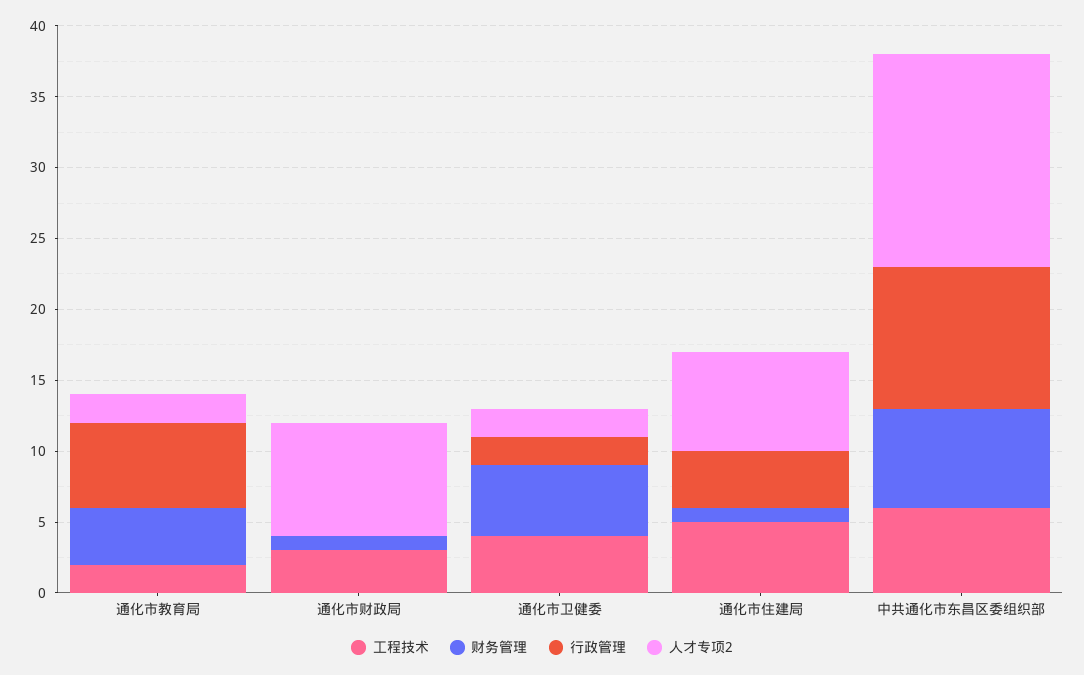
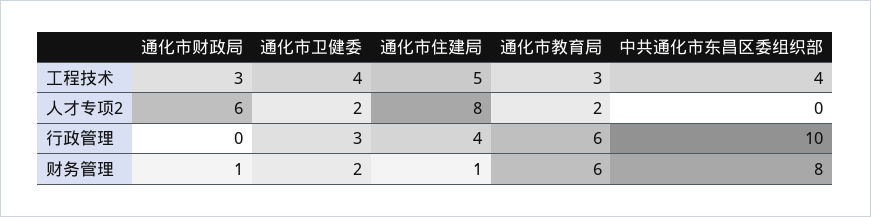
  {
    "工程技术": {
-     "通化市教育局": 2,
+     "通化市教育局": 3,
      "通化市财政局": 3,
      "通化市卫健委": 4,
      "通化市住建局": 5,
-     "中共通化市东昌区委组织部": 6
+     "中共通化市东昌区委组织部": 4
    },
    "财务管理": {
-     "通化市教育局": 4,
+     "通化市教育局": 6,
      "通化市财政局": 1,
-     "通化市卫健委": 5,
+     "通化市卫健委": 2,
      "通化市住建局": 1,
-     "中共通化市东昌区委组织部": 7
+     "中共通化市东昌区委组织部": 8
    },
    "行政管理": {
      "通化市教育局": 6,
      "通化市财政局": 0,
-     "通化市卫健委": 2,
+     "通化市卫健委": 3,
      "通化市住建局": 4,
      "中共通化市东昌区委组织部": 10
    },
    "人才专项2": {
      "通化市教育局": 2,
-     "通化市财政局": 8,
+     "通化市财政局": 6,
      "通化市卫健委": 2,
-     "通化市住建局": 7,
+     "通化市住建局": 8,
-     "中共通化市东昌区委组织部": 15
+     "中共通化市东昌区委组织部": 0
    }
  }

